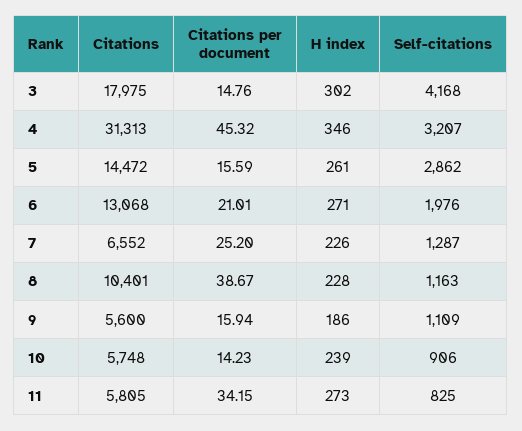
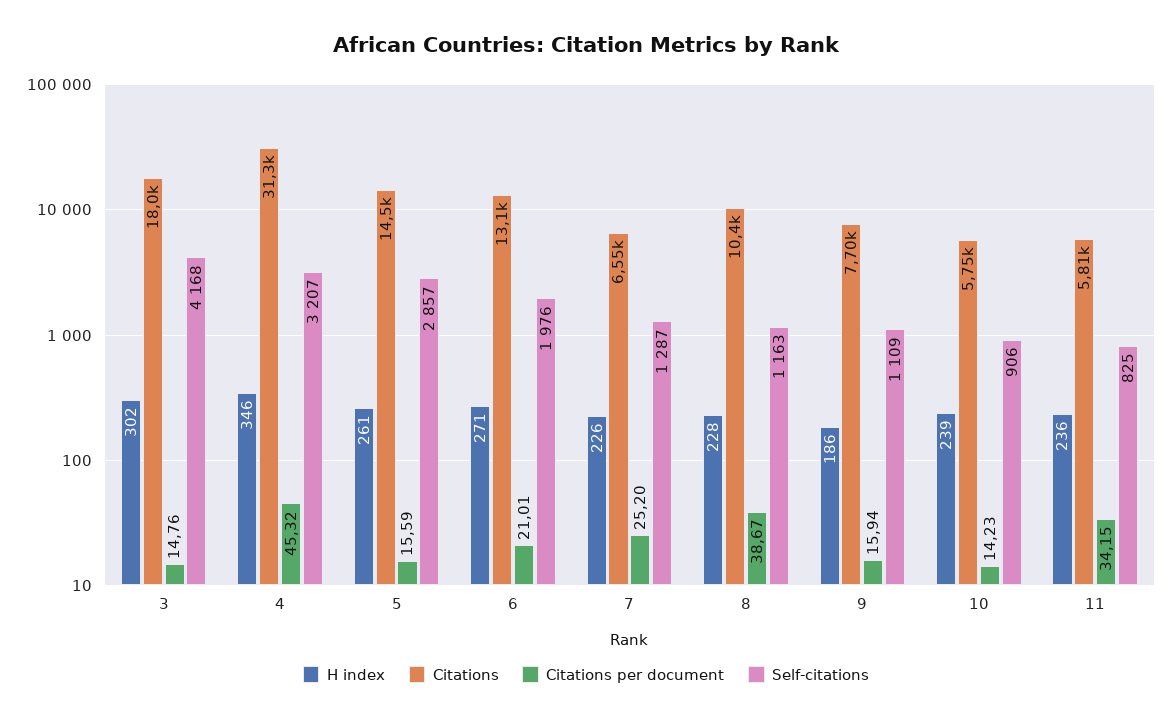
  {
    "Citations": {
      "3": 17975,
      "4": 31313,
      "5": 14472,
      "6": 13068,
      "7": 6552,
      "8": 10401,
-     "9": 5600,
+     "9": 7700,
      "10": 5748,
      "11": 5805
    },
    "Citations per document": {
      "3": 14.76,
      "4": 45.32,
      "5": 15.59,
      "6": 21.01,
      "7": 25.2,
      "8": 38.67,
      "9": 15.94,
      "10": 14.23,
      "11": 34.15
    },
    "H index": {
      "3": 302,
      "4": 346,
      "5": 261,
      "6": 271,
      "7": 226,
      "8": 228,
      "9": 186,
      "10": 239,
-     "11": 273
+     "11": 236
    },
    "Self-citations": {
      "3": 4168,
      "4": 3207,
-     "5": 2862,
+     "5": 2857,
      "6": 1976,
      "7": 1287,
      "8": 1163,
      "9": 1109,
      "10": 906,
      "11": 825
    }
  }

